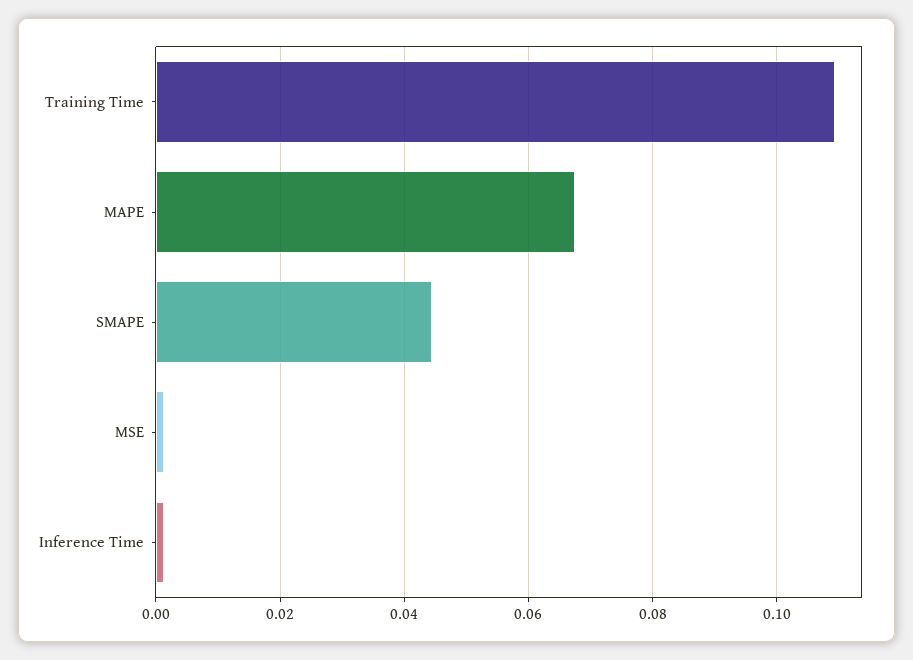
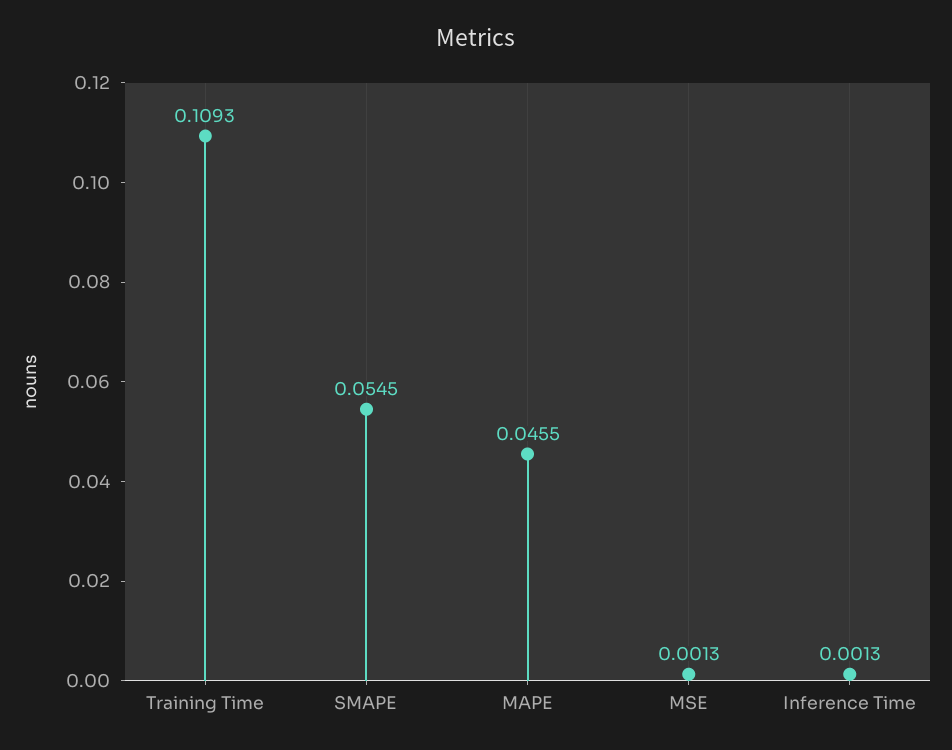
  {
    "Training Time": 0.1093,
-   "MAPE": 0.068,
+   "MAPE": 0.0455,
-   "SMAPE": 0.044,
+   "SMAPE": 0.0545,
    "MSE": 0.0013,
    "Inference Time": 0.0013
  }

